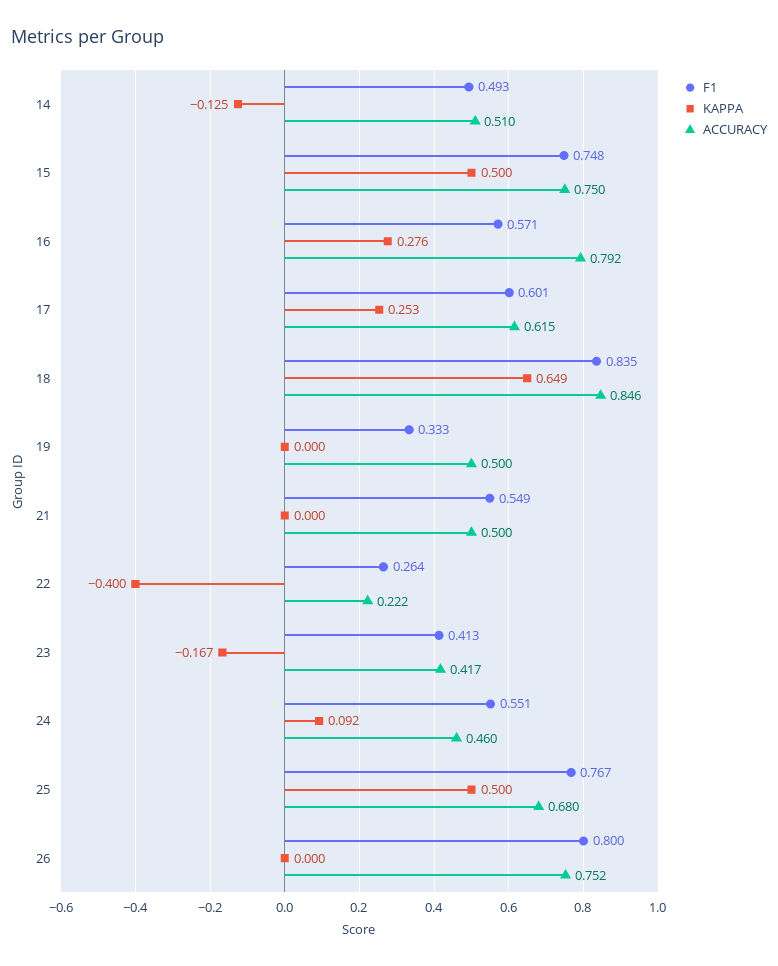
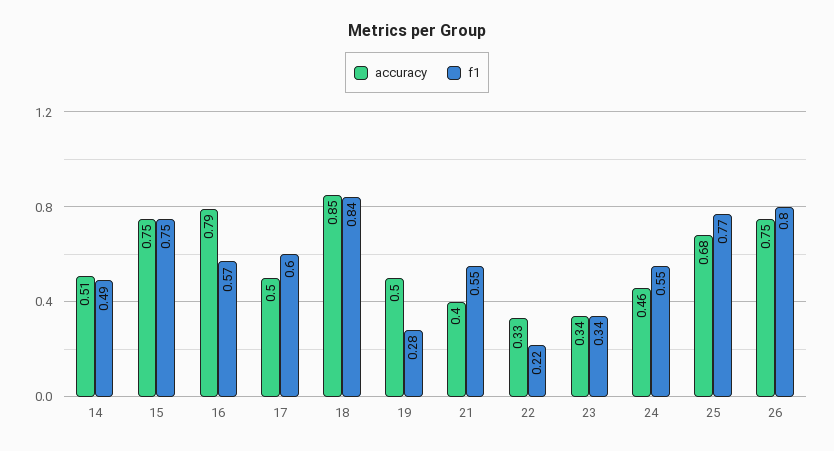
  {
    "F1": {
      "14": 0.493,
      "15": 0.748,
      "16": 0.571,
      "17": 0.601,
      "18": 0.835,
-     "19": 0.333,
+     "19": 0.28,
      "21": 0.549,
-     "22": 0.264,
+     "22": 0.22,
-     "23": 0.413,
+     "23": 0.34,
      "24": 0.551,
      "25": 0.767,
      "26": 0.8
    },
-   "KAPPA": {
-     "14": -0.125,
-     "15": 0.5,
-     "16": 0.276,
-     "17": 0.253,
-     "18": 0.649,
-     "19": 0,
-     "21": 0,
-     "22": -0.4,
-     "23": -0.167,
-     "24": 0.092,
-     "25": 0.5,
-     "26": 0
-   },
    "ACCURACY": {
      "14": 0.51,
      "15": 0.75,
      "16": 0.792,
-     "17": 0.615,
+     "17": 0.5,
      "18": 0.846,
      "19": 0.5,
-     "21": 0.5,
+     "21": 0.4,
-     "22": 0.222,
+     "22": 0.33,
-     "23": 0.417,
+     "23": 0.34,
      "24": 0.46,
      "25": 0.68,
      "26": 0.752
    }
  }

